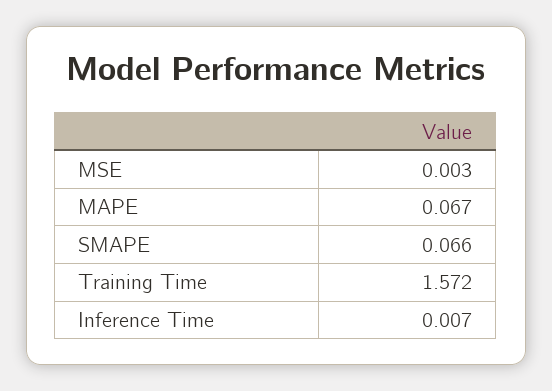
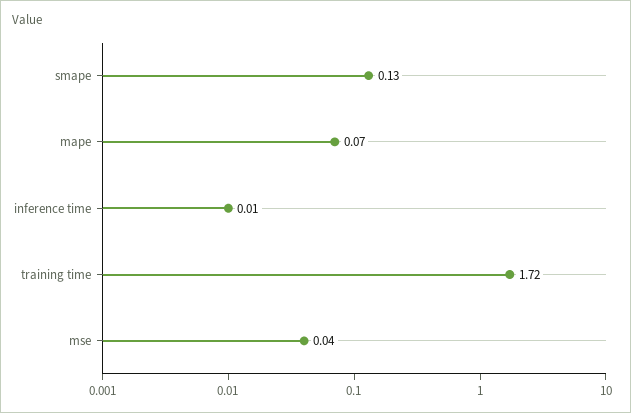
  {
-   "MSE": 0.003,
+   "MSE": 0.04,
    "MAPE": 0.067,
-   "SMAPE": 0.066,
+   "SMAPE": 0.13,
-   "Training Time": 1.572,
+   "Training Time": 1.72,
    "Inference Time": 0.007
  }

